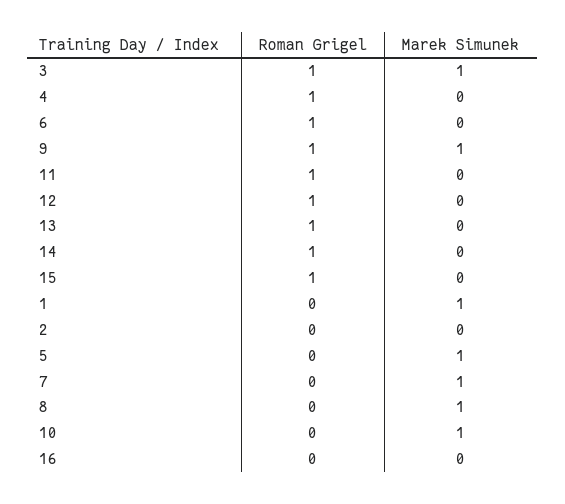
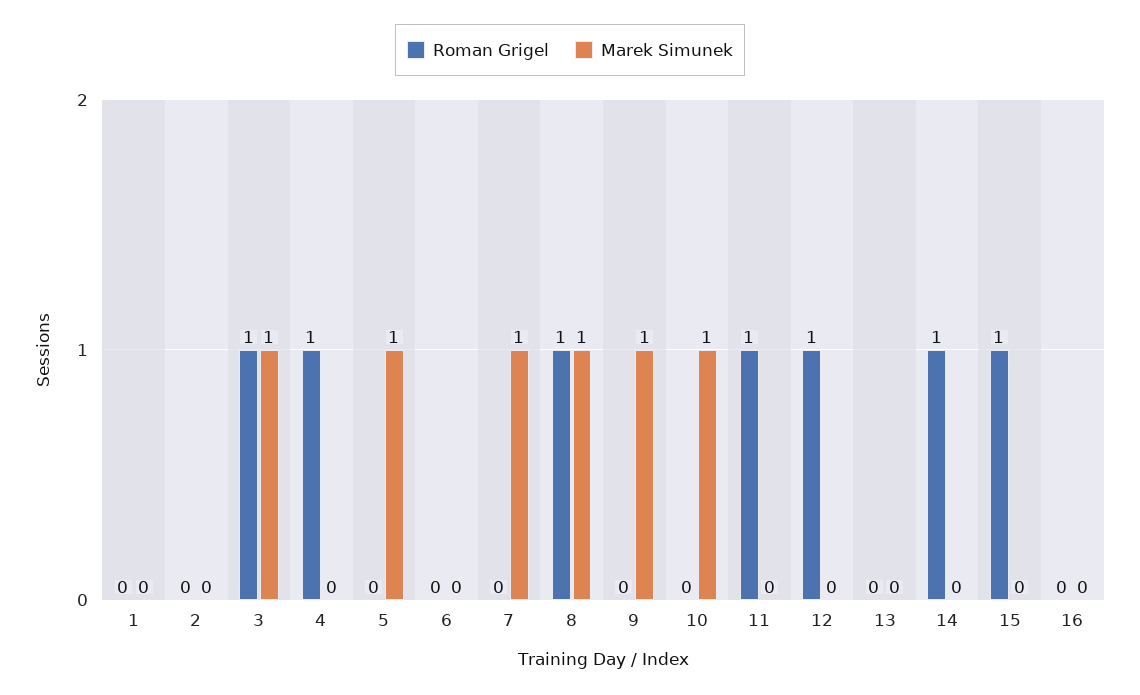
  {
    "Roman Grigel": {
      "3": 1,
      "4": 1,
-     "6": 1,
+     "6": 0,
-     "9": 1,
+     "9": 0,
      "11": 1,
      "12": 1,
-     "13": 1,
+     "13": 0,
      "14": 1,
      "15": 1,
      "1": 0,
      "2": 0,
      "5": 0,
      "7": 0,
-     "8": 0,
+     "8": 1,
      "10": 0,
      "16": 0
    },
    "Marek Simunek": {
      "3": 1,
      "4": 0,
      "6": 0,
      "9": 1,
      "11": 0,
      "12": 0,
      "13": 0,
      "14": 0,
      "15": 0,
-     "1": 1,
+     "1": 0,
      "2": 0,
      "5": 1,
      "7": 1,
      "8": 1,
      "10": 1,
      "16": 0
    }
  }

